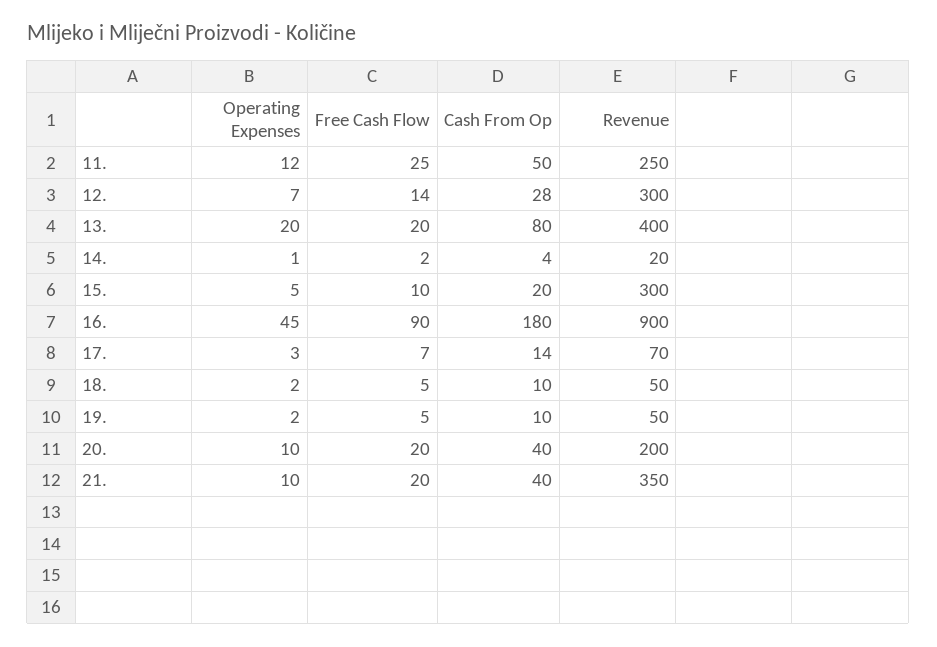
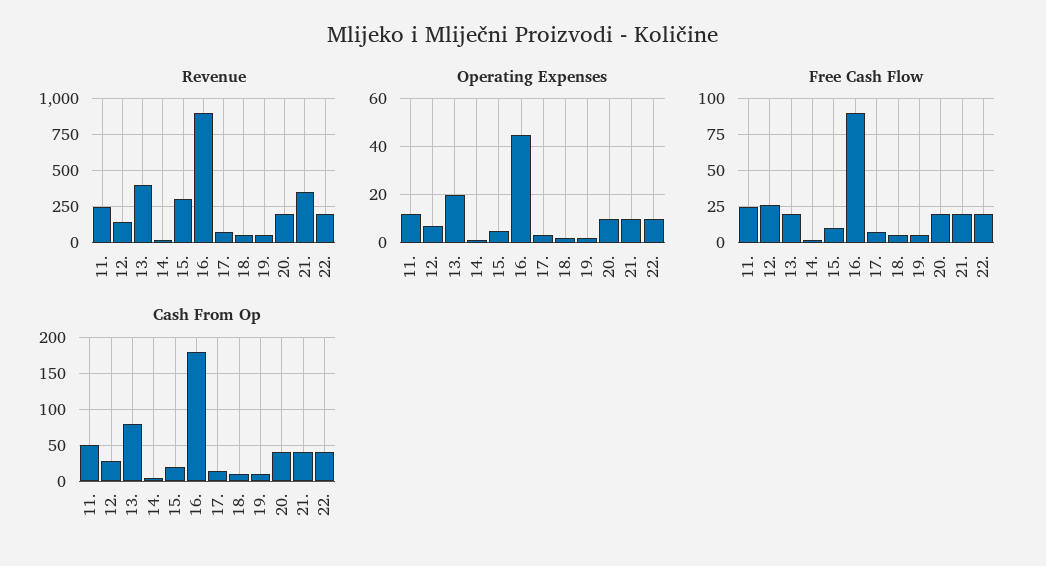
  {
    "Operating Expenses": {
      "11.": 12,
      "12.": 7,
      "13.": 20,
      "14.": 1,
      "15.": 5,
      "16.": 45,
      "17.": 3,
      "18.": 2,
      "19.": 2,
      "20.": 10,
-     "21.": 10
+     "21.": 10,
+     "22.": 10
    },
    "Free Cash Flow": {
      "11.": 25,
-     "12.": 14,
+     "12.": 25,
      "13.": 20,
      "14.": 2,
      "15.": 10,
      "16.": 90,
      "17.": 7,
      "18.": 5,
      "19.": 5,
      "20.": 20,
-     "21.": 20
+     "21.": 20,
+     "22.": 20
    },
    "Cash From Op": {
      "11.": 50,
      "12.": 28,
      "13.": 80,
      "14.": 4,
      "15.": 20,
      "16.": 180,
      "17.": 14,
      "18.": 10,
      "19.": 10,
      "20.": 40,
-     "21.": 40
+     "21.": 40,
+     "22.": 40
    },
    "Revenue": {
      "11.": 250,
-     "12.": 300,
+     "12.": 150,
      "13.": 400,
      "14.": 20,
      "15.": 300,
      "16.": 900,
      "17.": 70,
      "18.": 50,
      "19.": 50,
      "20.": 200,
-     "21.": 350
+     "21.": 350,
+     "22.": 200
    }
  }

